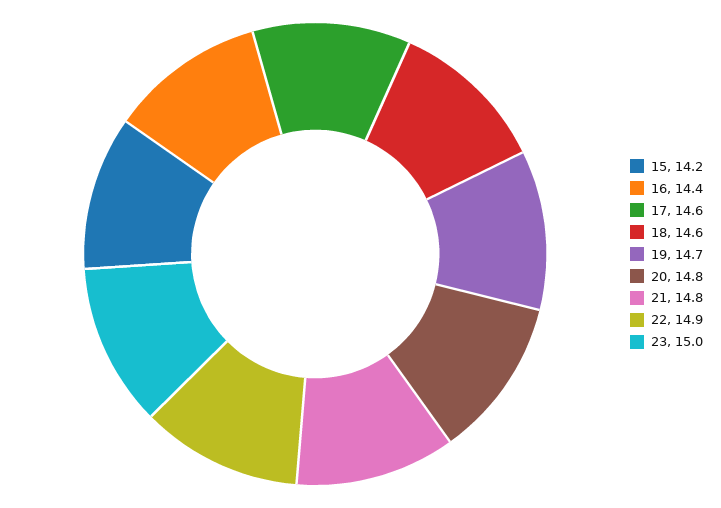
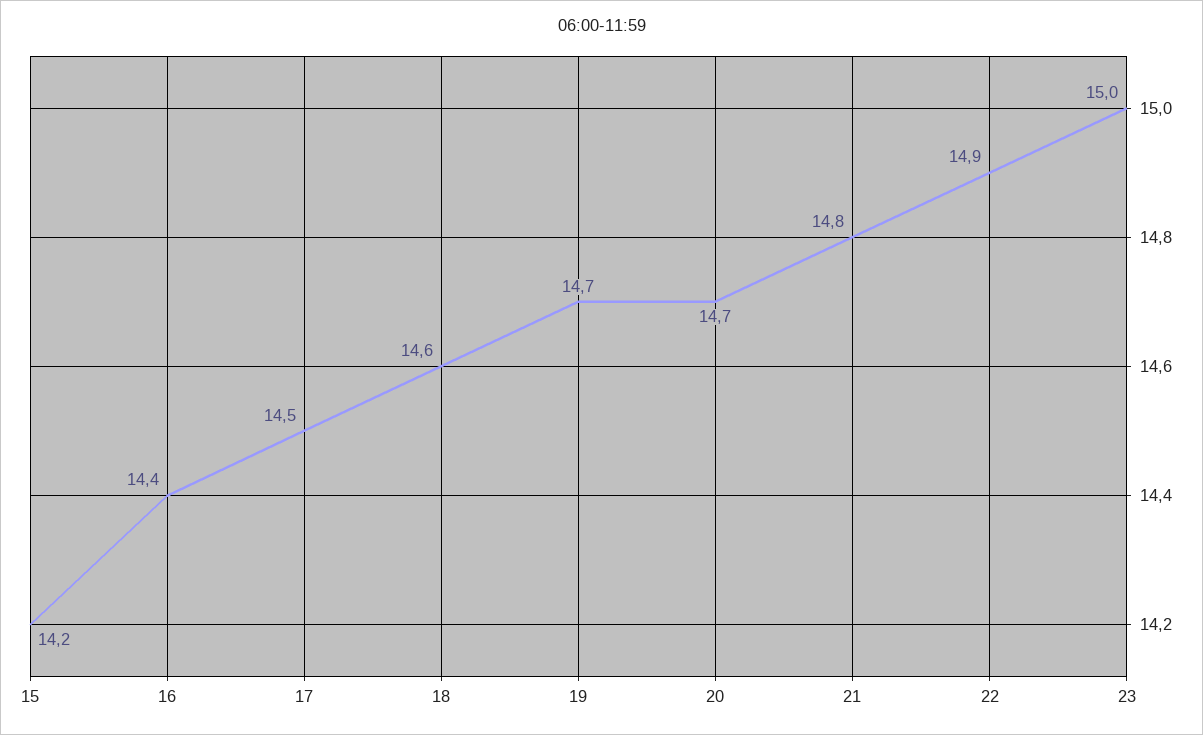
  {
    "15": 14.2,
    "16": 14.4,
-   "17": 14.6,
+   "17": 14.5,
    "18": 14.6,
    "19": 14.7,
-   "20": 14.8,
+   "20": 14.7,
    "21": 14.8,
    "22": 14.9,
    "23": 15
  }

